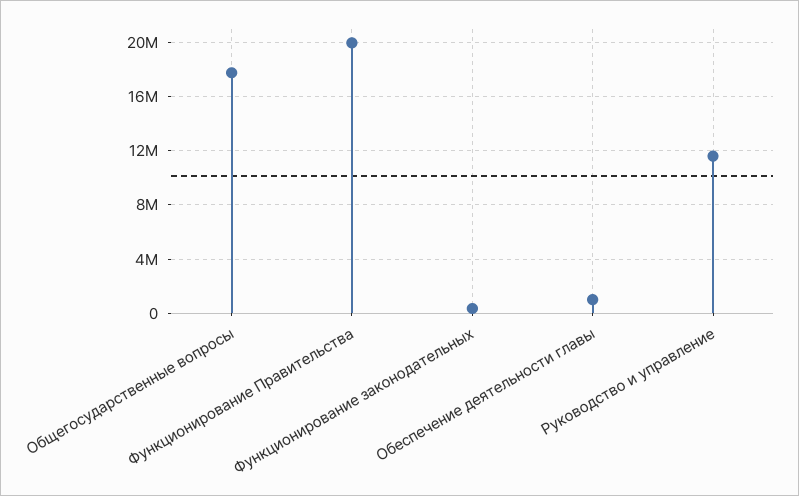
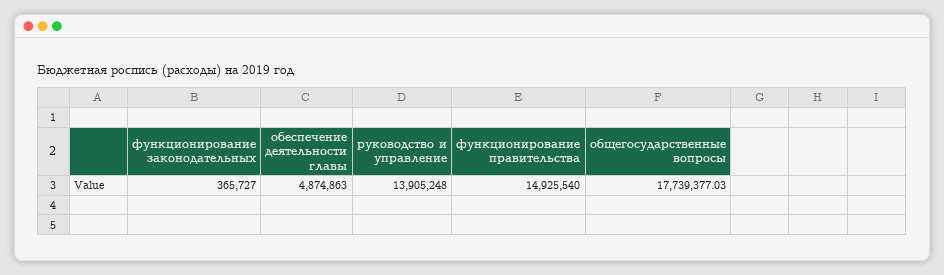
  {
    "Общегосударственные вопросы": 17739377.03,
-   "Функционирование Правительства": 20000000,
+   "Функционирование Правительства": 14925540,
    "Функционирование законодательных": 365727,
-   "Обеспечение деятельности главы": 1000000,
+   "Обеспечение деятельности главы": 4874863,
-   "Руководство и управление": 11500000
+   "Руководство и управление": 13905248
  }

